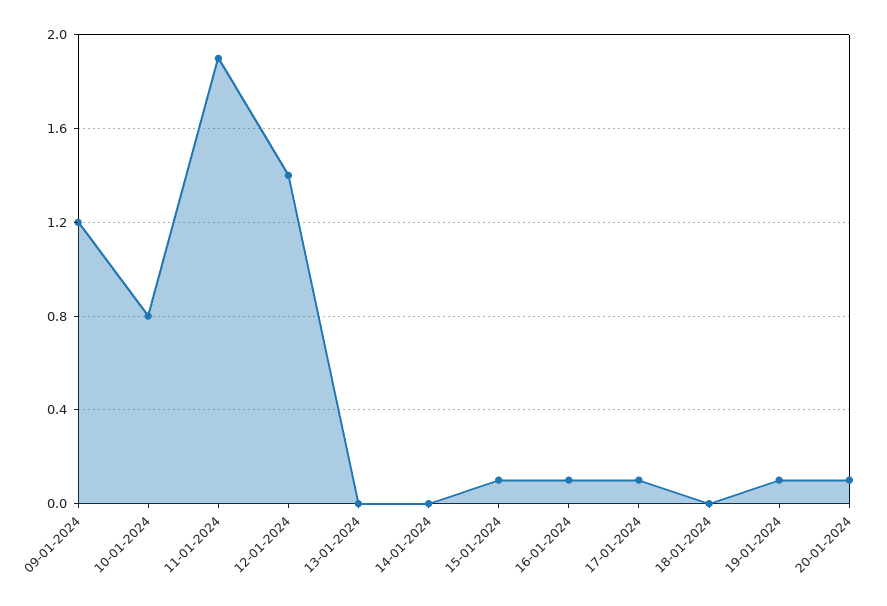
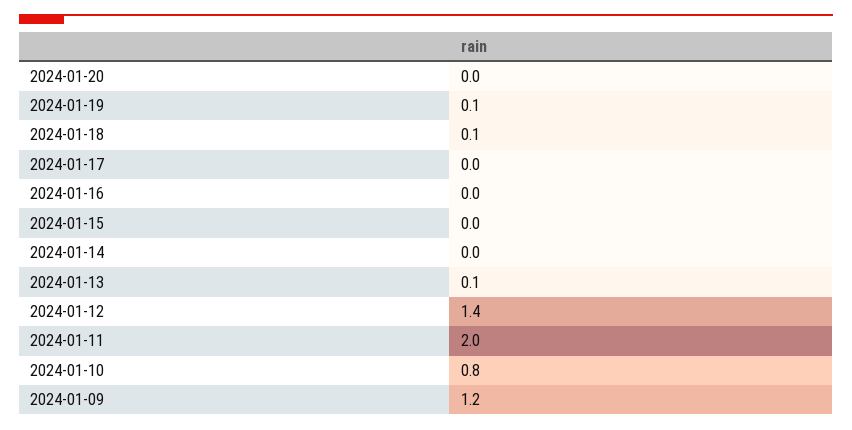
  {
    "09-01-2024": 1.2,
    "10-01-2024": 0.8,
-   "11-01-2024": 1.9,
+   "11-01-2024": 2,
    "12-01-2024": 1.4,
-   "13-01-2024": 0,
+   "13-01-2024": 0.1,
    "14-01-2024": 0,
-   "15-01-2024": 0.1,
+   "15-01-2024": 0,
-   "16-01-2024": 0.1,
+   "16-01-2024": 0,
-   "17-01-2024": 0.1,
+   "17-01-2024": 0,
-   "18-01-2024": 0,
+   "18-01-2024": 0.1,
    "19-01-2024": 0.1,
-   "20-01-2024": 0.1
+   "20-01-2024": 0
  }

